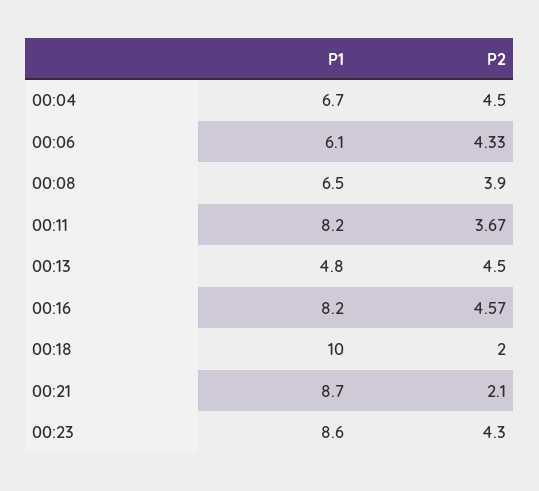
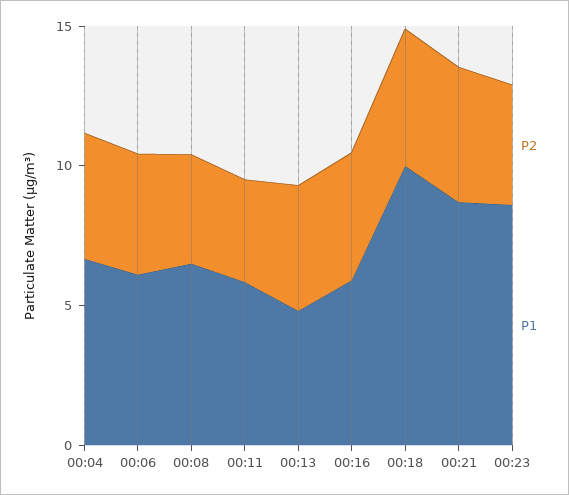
  {
    "P1": {
      "00:04": 6.7,
      "00:06": 6.1,
      "00:08": 6.5,
-     "00:11": 8.2,
+     "00:11": 6,
      "00:13": 4.8,
-     "00:16": 8.2,
+     "00:16": 6,
      "00:18": 10,
      "00:21": 8.7,
      "00:23": 8.6
    },
    "P2": {
      "00:04": 4.5,
      "00:06": 4.33,
      "00:08": 3.9,
      "00:11": 3.67,
      "00:13": 4.5,
      "00:16": 4.57,
-     "00:18": 2,
+     "00:18": 5,
-     "00:21": 2.1,
+     "00:21": 5,
      "00:23": 4.3
    }
  }

